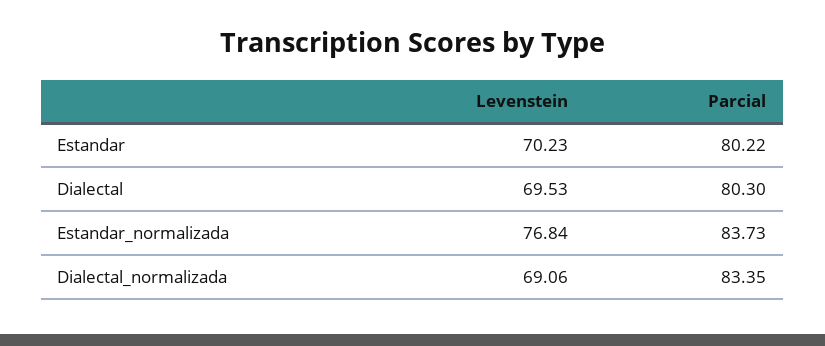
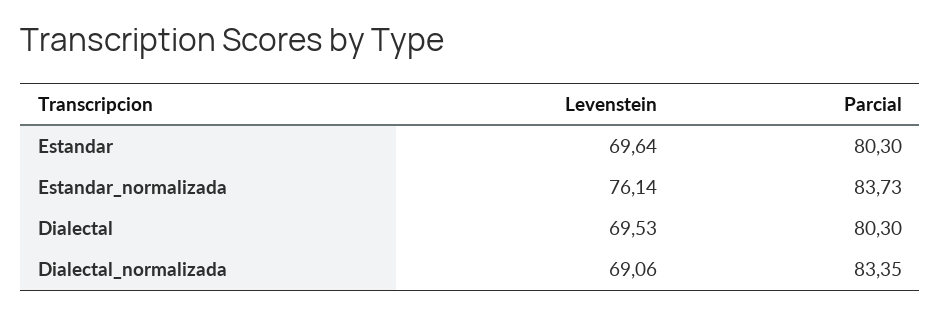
  {
    "Levenstein": {
-     "Estandar": 70.23,
+     "Estandar": 69.64,
      "Dialectal": 69.53,
-     "Estandar_normalizada": 76.84,
+     "Estandar_normalizada": 76.14,
      "Dialectal_normalizada": 69.06
    },
    "Parcial": {
-     "Estandar": 80.22,
+     "Estandar": 80.3,
      "Dialectal": 80.3,
      "Estandar_normalizada": 83.73,
      "Dialectal_normalizada": 83.35
    }
  }

